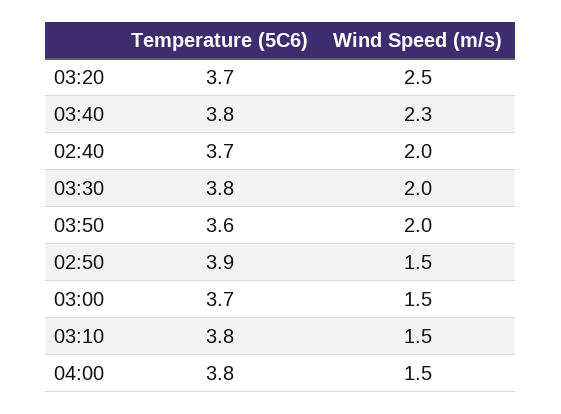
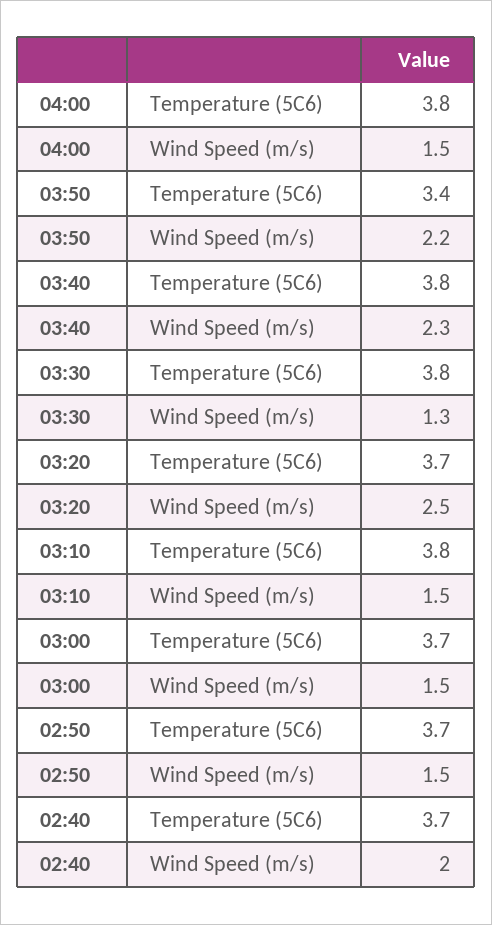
  {
    "Temperature (5C6)": {
      "03:20": 3.7,
      "03:40": 3.8,
      "02:40": 3.7,
      "03:30": 3.8,
-     "03:50": 3.6,
+     "03:50": 3.4,
-     "02:50": 3.9,
+     "02:50": 3.7,
      "03:00": 3.7,
      "03:10": 3.8,
      "04:00": 3.8
    },
    "Wind Speed (m/s)": {
      "03:20": 2.5,
      "03:40": 2.3,
      "02:40": 2,
-     "03:30": 2,
+     "03:30": 1.3,
-     "03:50": 2,
+     "03:50": 2.2,
      "02:50": 1.5,
      "03:00": 1.5,
      "03:10": 1.5,
      "04:00": 1.5
    }
  }

